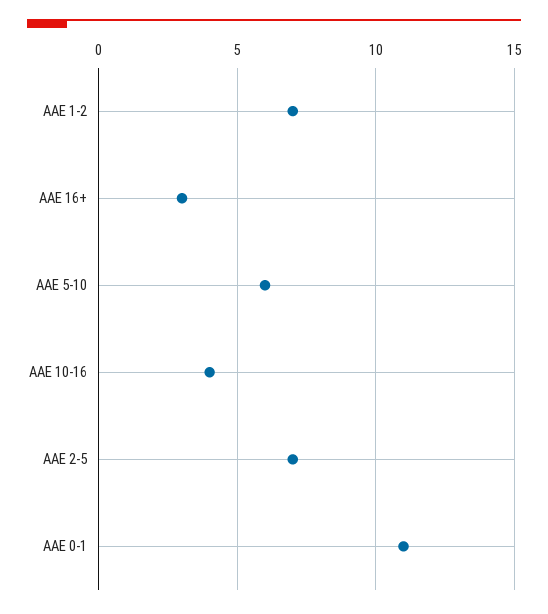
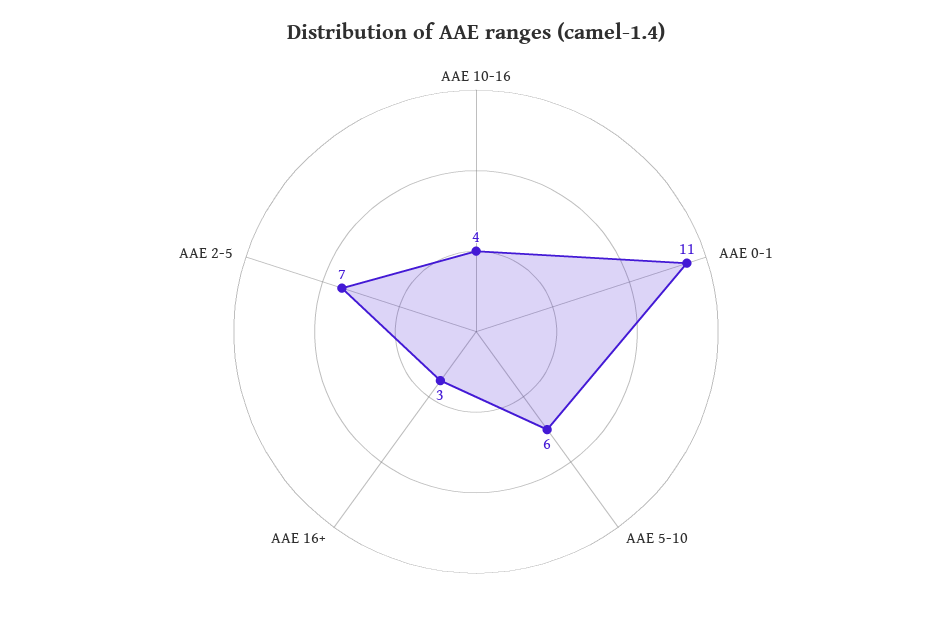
  {
-   "AAE 1-2": 7,
    "AAE 16+": 3,
    "AAE 5-10": 6,
    "AAE 10-16": 4,
    "AAE 2-5": 7,
    "AAE 0-1": 11
  }

